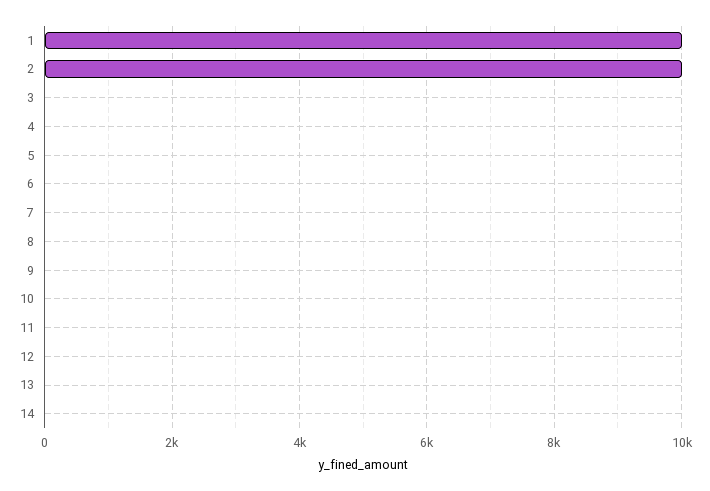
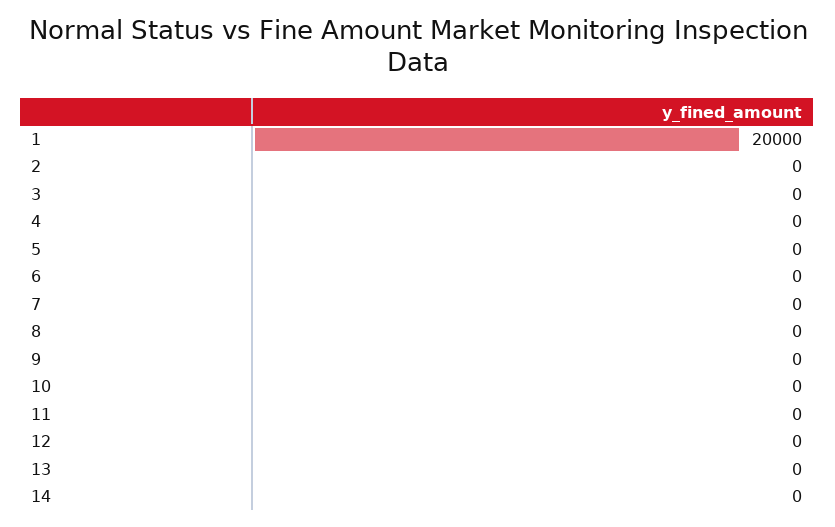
  {
-   "1": 10000,
+   "1": 20000,
-   "2": 10000,
+   "2": 0,
    "3": 0,
    "4": 0,
    "5": 0,
    "6": 0,
    "7": 0,
    "8": 0,
    "9": 0,
    "10": 0,
    "11": 0,
    "12": 0,
    "13": 0,
    "14": 0
  }

